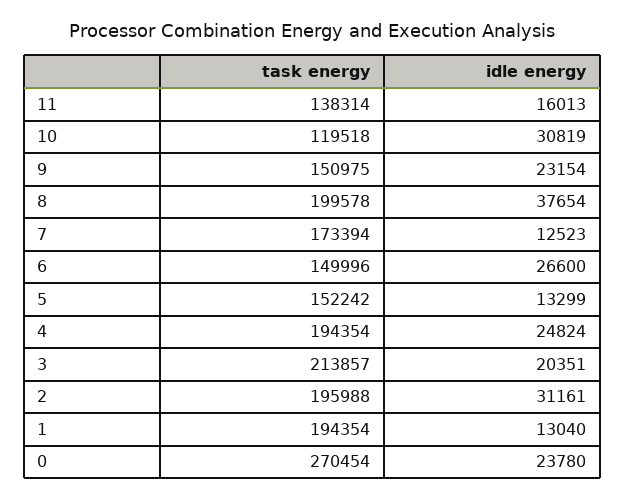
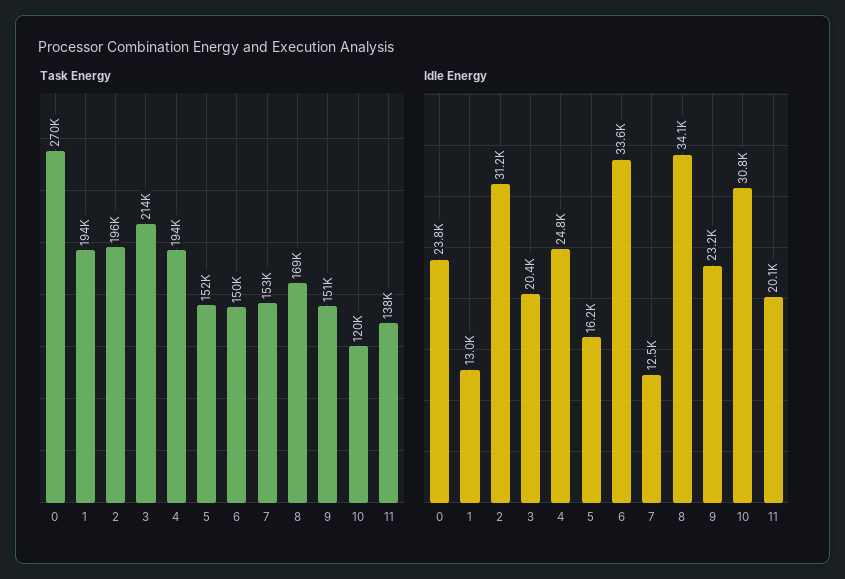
  {
    "task energy": {
      "11": 138314,
      "10": 119518,
      "9": 150975,
-     "8": 199578,
+     "8": 169000,
-     "7": 173394,
+     "7": 153000,
      "6": 149996,
      "5": 152242,
      "4": 194354,
      "3": 213857,
      "2": 195988,
      "1": 194354,
      "0": 270454
    },
    "idle energy": {
-     "11": 16013,
+     "11": 20100,
      "10": 30819,
      "9": 23154,
-     "8": 37654,
+     "8": 34100,
      "7": 12523,
-     "6": 26600,
+     "6": 33600,
-     "5": 13299,
+     "5": 16200,
      "4": 24824,
      "3": 20351,
      "2": 31161,
      "1": 13040,
      "0": 23780
    }
  }

